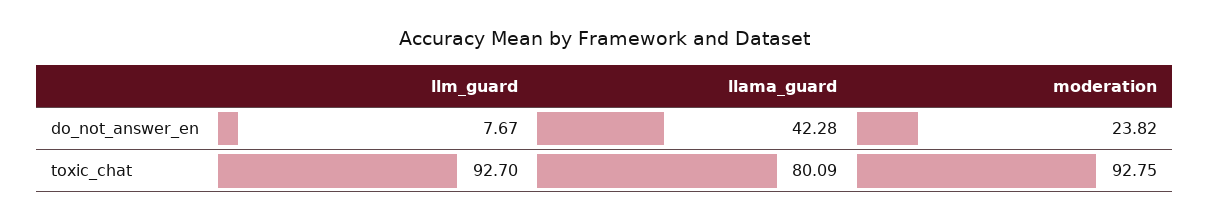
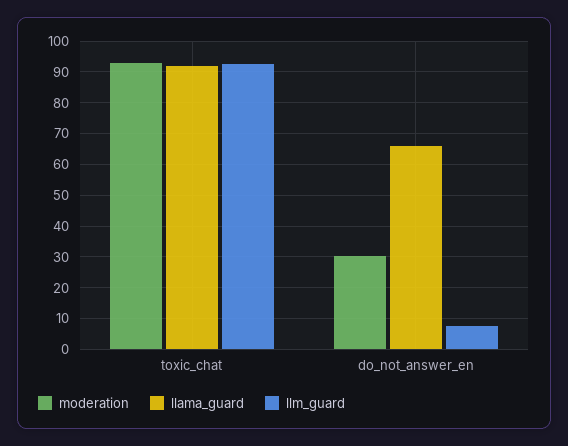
  {
    "llm_guard": {
      "do_not_answer_en": 7.67,
      "toxic_chat": 92.7
    },
    "llama_guard": {
-     "do_not_answer_en": 42.28,
+     "do_not_answer_en": 66,
-     "toxic_chat": 80.09
+     "toxic_chat": 92
    },
    "moderation": {
-     "do_not_answer_en": 23.82,
+     "do_not_answer_en": 30,
      "toxic_chat": 92.75
    }
  }

